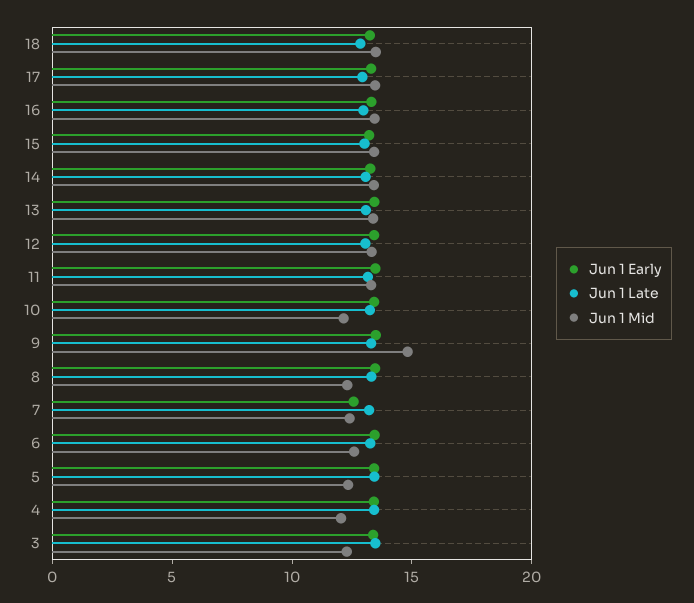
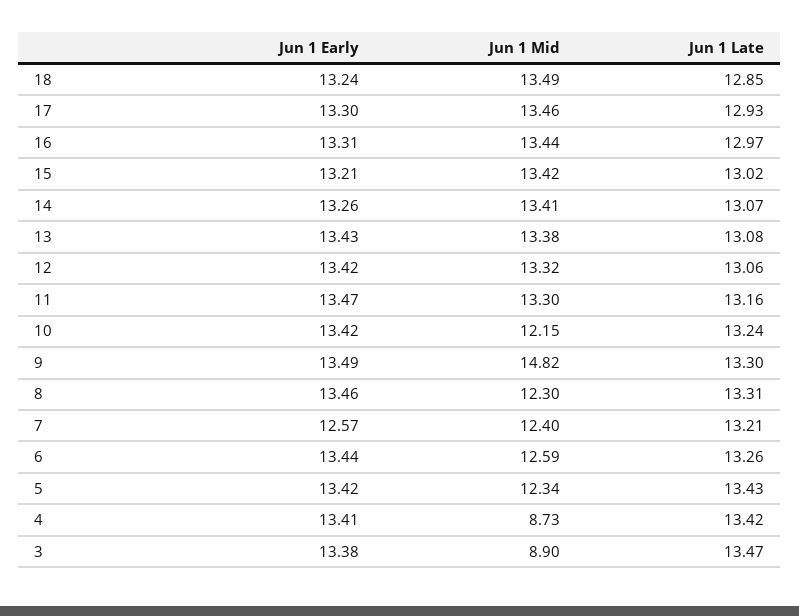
  {
    "Jun 1 Early": {
      "18": 13.24,
      "17": 13.3,
      "16": 13.31,
      "15": 13.21,
      "14": 13.26,
      "13": 13.43,
      "12": 13.42,
      "11": 13.47,
      "10": 13.42,
      "9": 13.49,
      "8": 13.46,
      "7": 12.57,
      "6": 13.44,
      "5": 13.42,
      "4": 13.41,
      "3": 13.38
    },
    "Jun 1 Late": {
      "18": 12.85,
      "17": 12.93,
      "16": 12.97,
      "15": 13.02,
      "14": 13.07,
      "13": 13.08,
      "12": 13.06,
      "11": 13.16,
      "10": 13.24,
      "9": 13.3,
      "8": 13.31,
      "7": 13.21,
      "6": 13.26,
      "5": 13.43,
      "4": 13.42,
      "3": 13.47
    },
    "Jun 1 Mid": {
      "18": 13.49,
      "17": 13.46,
      "16": 13.44,
      "15": 13.42,
      "14": 13.41,
      "13": 13.38,
      "12": 13.32,
      "11": 13.3,
      "10": 12.15,
      "9": 14.82,
      "8": 12.3,
      "7": 12.4,
      "6": 12.59,
      "5": 12.34,
-     "4": 12,
+     "4": 8.73,
-     "3": 12
+     "3": 8.9
    }
  }

